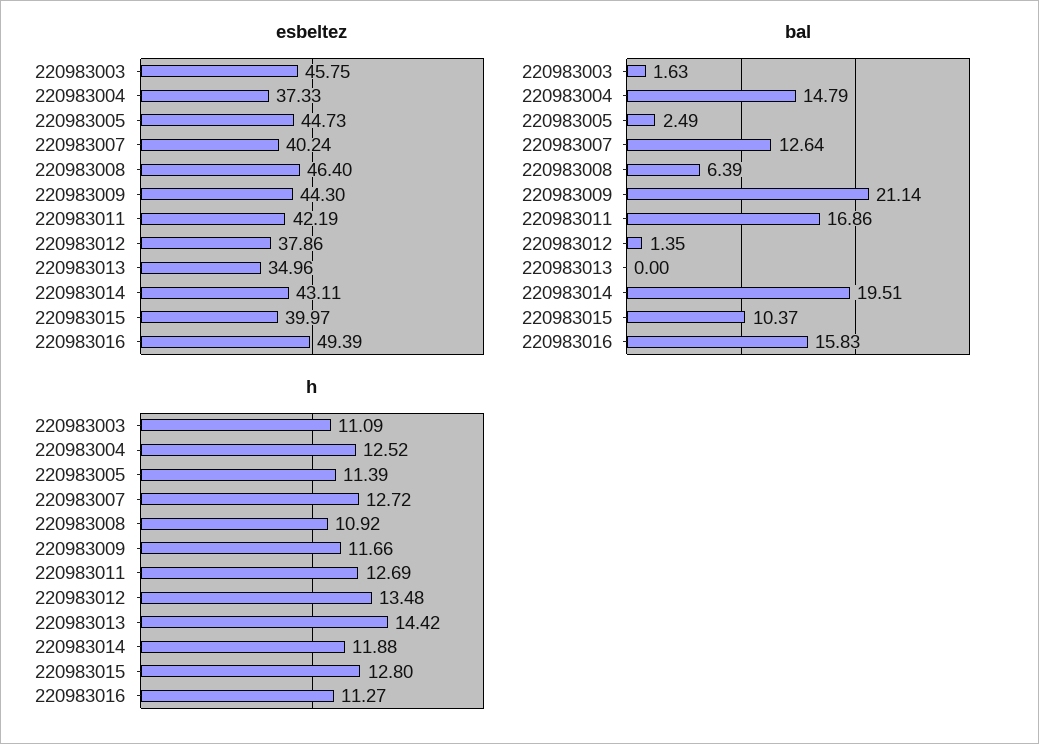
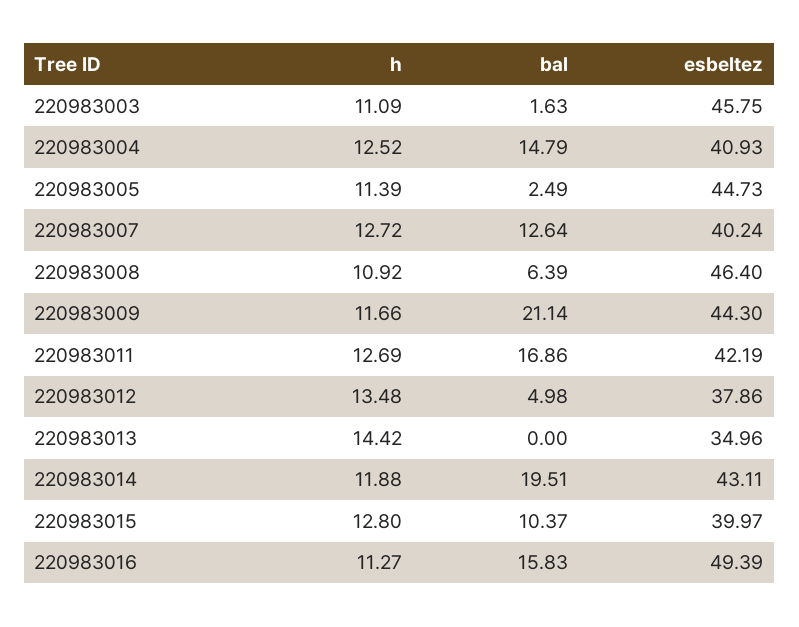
  {
    "esbeltez": {
      "220983003": 45.75,
-     "220983004": 37.33,
+     "220983004": 40.93,
      "220983005": 44.73,
      "220983007": 40.24,
      "220983008": 46.4,
      "220983009": 44.3,
      "220983011": 42.19,
      "220983012": 37.86,
      "220983013": 34.96,
      "220983014": 43.11,
      "220983015": 39.97,
      "220983016": 49.39
    },
    "bal": {
      "220983003": 1.63,
      "220983004": 14.79,
      "220983005": 2.49,
      "220983007": 12.64,
      "220983008": 6.39,
      "220983009": 21.14,
      "220983011": 16.86,
-     "220983012": 1.35,
+     "220983012": 4.98,
      "220983013": 0,
      "220983014": 19.51,
      "220983015": 10.37,
      "220983016": 15.83
    },
    "h": {
      "220983003": 11.09,
      "220983004": 12.52,
      "220983005": 11.39,
      "220983007": 12.72,
      "220983008": 10.92,
      "220983009": 11.66,
      "220983011": 12.69,
      "220983012": 13.48,
      "220983013": 14.42,
      "220983014": 11.88,
      "220983015": 12.8,
      "220983016": 11.27
    }
  }

